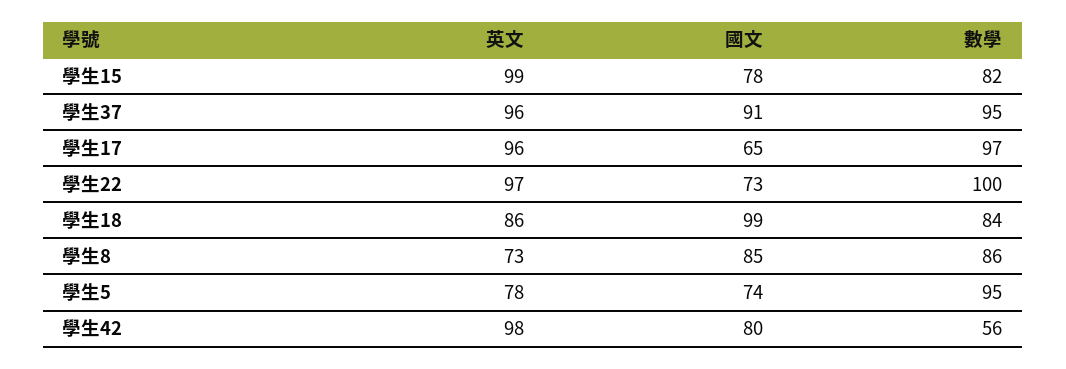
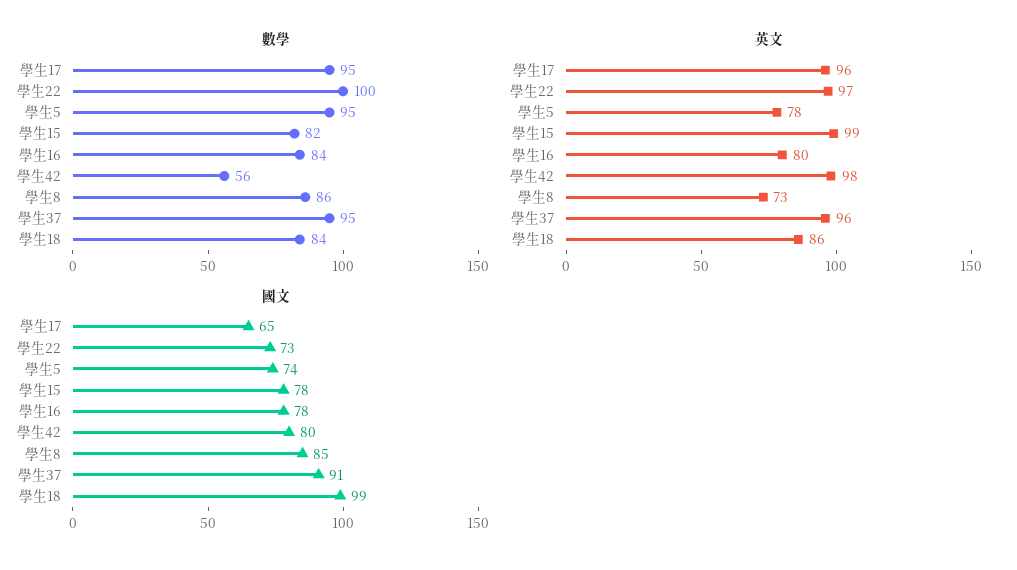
  {
    "英文": {
      "學生15": 99,
      "學生37": 96,
      "學生17": 96,
      "學生22": 97,
      "學生18": 86,
      "學生8": 73,
      "學生5": 78,
-     "學生42": 98
+     "學生42": 98,
+     "學生16": 80
    },
    "國文": {
      "學生15": 78,
      "學生37": 91,
      "學生17": 65,
      "學生22": 73,
      "學生18": 99,
      "學生8": 85,
      "學生5": 74,
-     "學生42": 80
+     "學生42": 80,
+     "學生16": 78
    },
    "數學": {
      "學生15": 82,
      "學生37": 95,
-     "學生17": 97,
+     "學生17": 95,
      "學生22": 100,
      "學生18": 84,
      "學生8": 86,
      "學生5": 95,
-     "學生42": 56
+     "學生42": 56,
+     "學生16": 84
    }
  }

